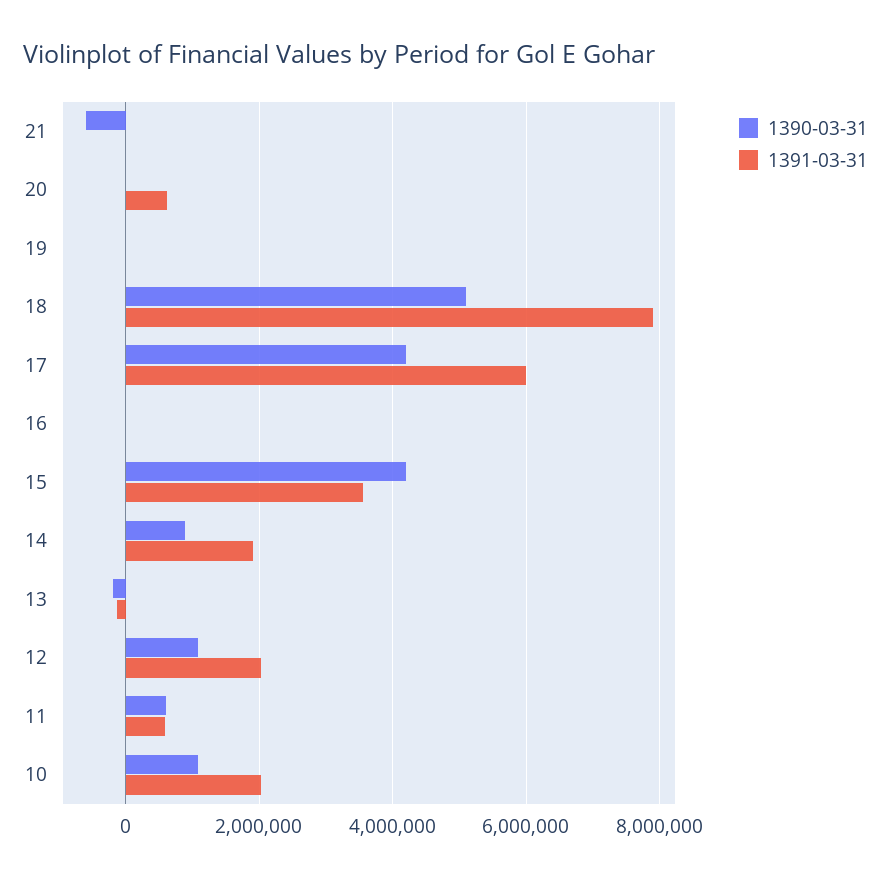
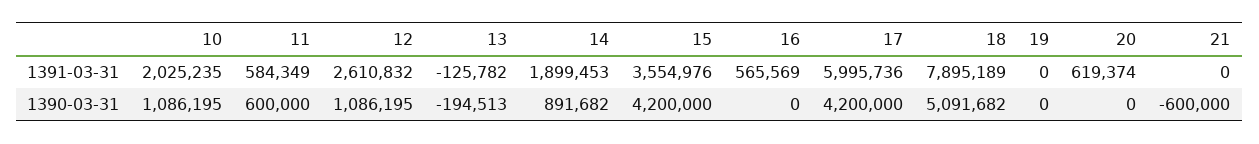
  {
    "1390-03-31": {
      "21": -600000,
      "20": 0,
      "19": 0,
      "18": 5091682,
      "17": 4200000,
      "16": 0,
      "15": 4200000,
      "14": 891682,
      "13": -194513,
      "12": 1086195,
      "11": 600000,
      "10": 1086195
    },
    "1391-03-31": {
      "21": 0,
      "20": 619374,
      "19": 0,
      "18": 7895189,
      "17": 5995736,
-     "16": 0,
+     "16": 565569,
      "15": 3554976,
      "14": 1899453,
      "13": -125782,
-     "12": 2000000,
+     "12": 2610832,
      "11": 584349,
      "10": 2025235
    }
  }

